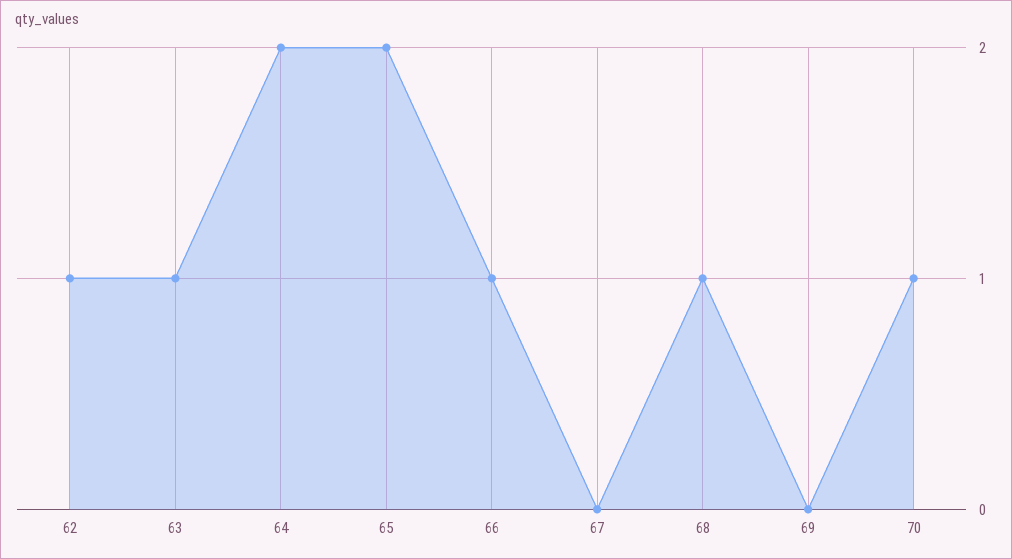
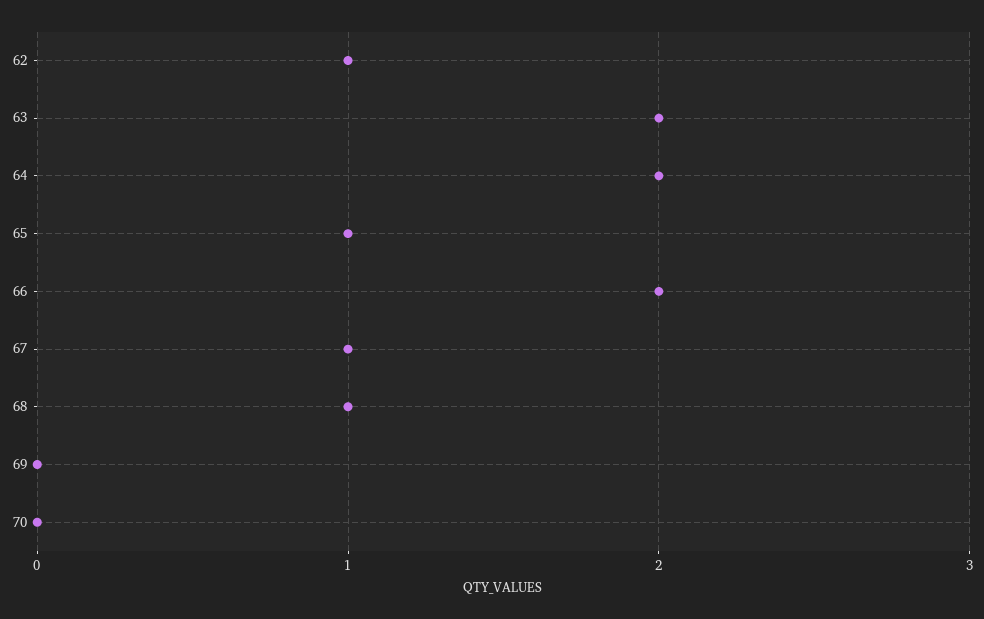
  {
    "62": 1,
-   "63": 1,
+   "63": 2,
    "64": 2,
-   "65": 2,
+   "65": 1,
-   "66": 1,
+   "66": 2,
-   "67": 0,
+   "67": 1,
    "68": 1,
    "69": 0,
-   "70": 1
+   "70": 0
  }

